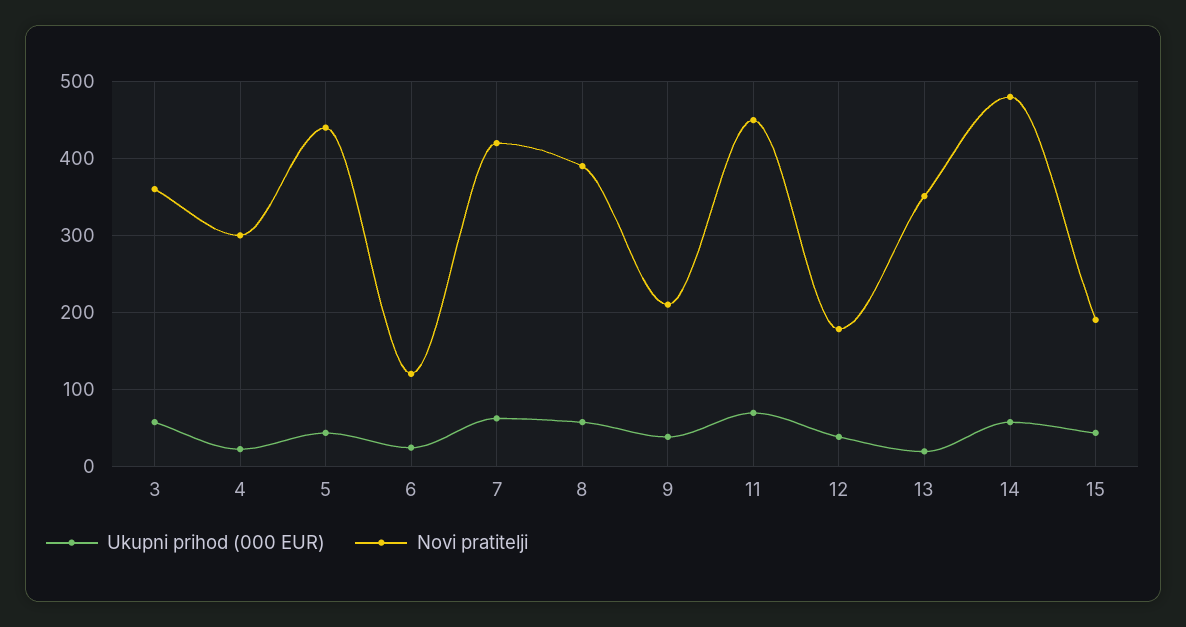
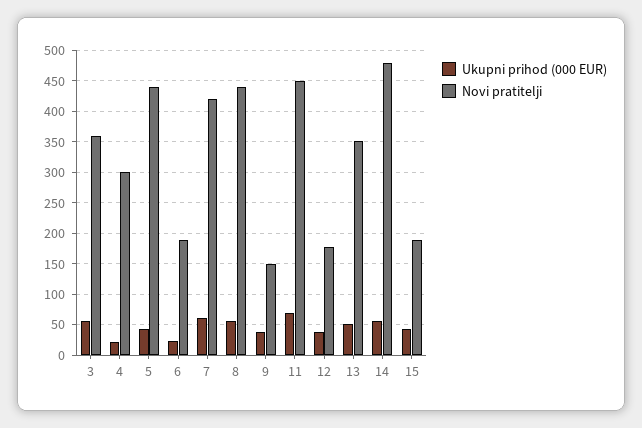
  {
    "Ukupni prihod (000 EUR)": {
      "3": 60,
      "4": 20,
      "5": 40,
      "6": 20,
      "7": 60,
      "8": 60,
      "9": 40,
      "11": 70,
      "12": 40,
-     "13": 20,
+     "13": 50,
      "14": 60,
      "15": 40
    },
    "Novi pratitelji": {
      "3": 360,
      "4": 300,
      "5": 440,
-     "6": 120,
+     "6": 190,
      "7": 420,
-     "8": 390,
+     "8": 440,
-     "9": 210,
+     "9": 150,
      "11": 450,
      "12": 180,
      "13": 350,
      "14": 480,
      "15": 190
    }
  }

